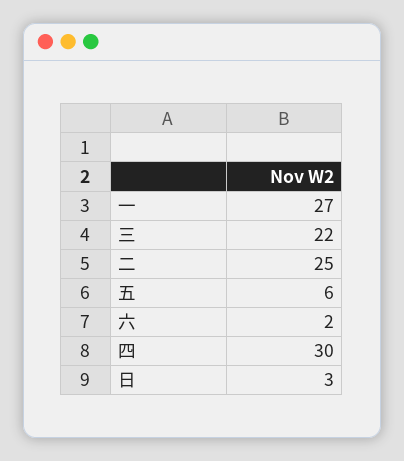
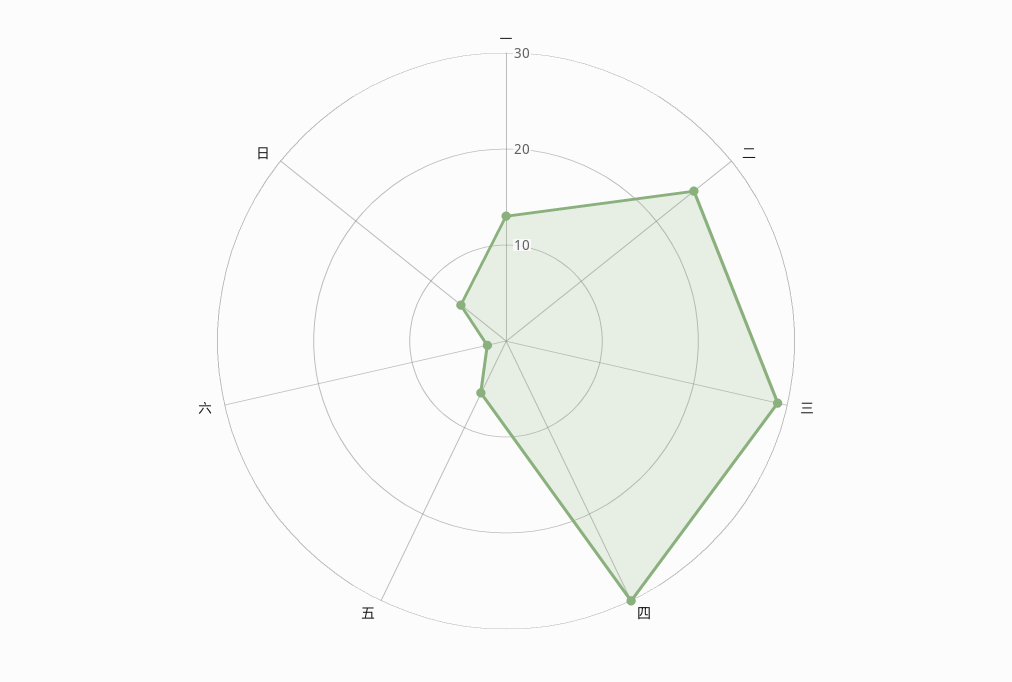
  {
-   "一": 27,
+   "一": 13,
-   "三": 22,
+   "三": 29,
    "二": 25,
    "五": 6,
    "六": 2,
    "四": 30,
-   "日": 3
+   "日": 6
  }

